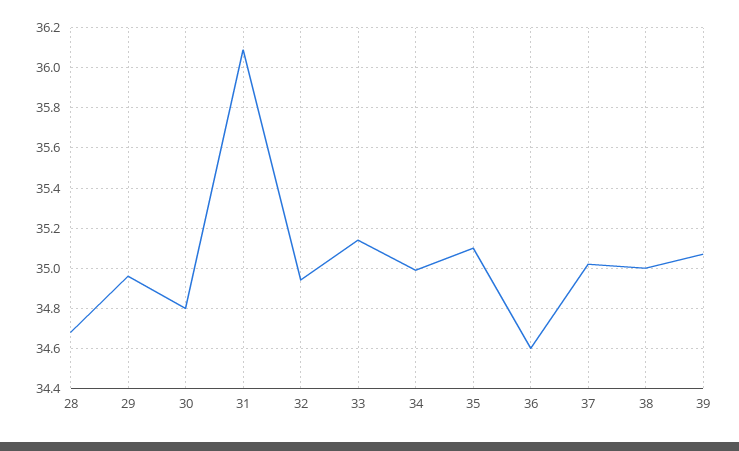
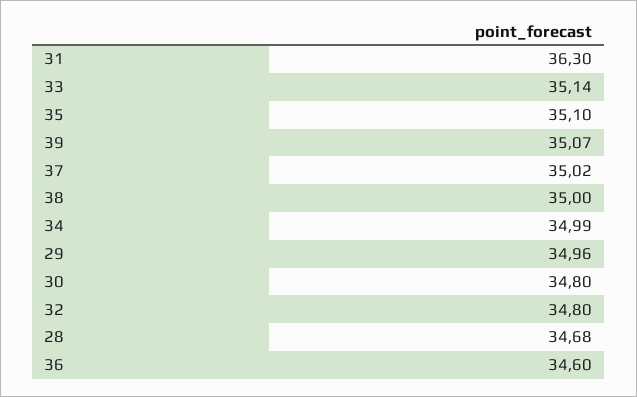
  {
    "28": 34.68,
    "29": 34.96,
    "30": 34.8,
-   "31": 36.1,
+   "31": 36.3,
-   "32": 34.95,
+   "32": 34.8,
    "33": 35.14,
    "34": 34.99,
    "35": 35.1,
    "36": 34.6,
    "37": 35.02,
    "38": 35,
    "39": 35.07
  }

